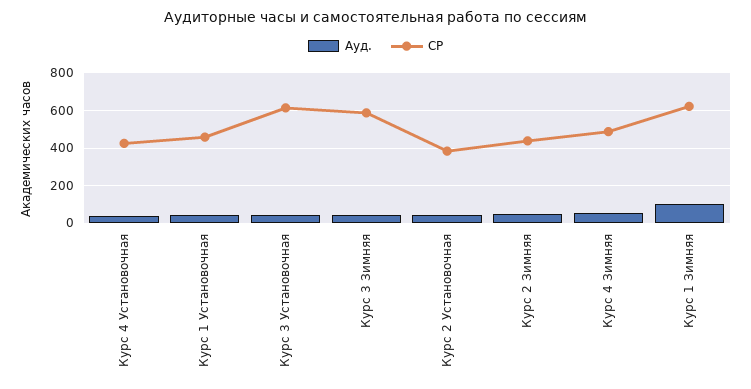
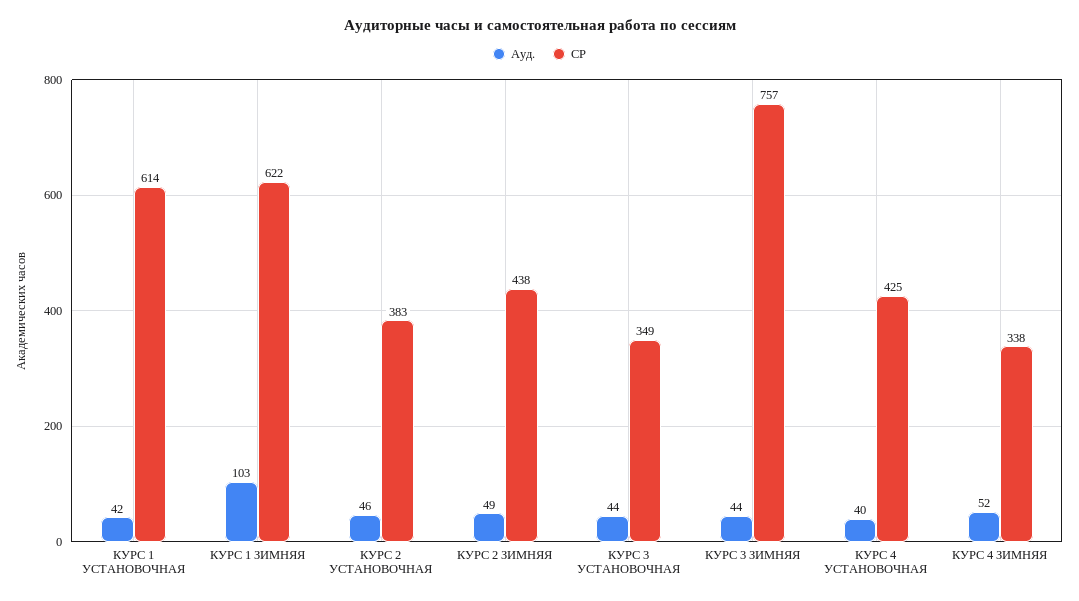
  {
    "Ауд.": {
      "Курс 4 Установочная": 40,
      "Курс 1 Установочная": 42,
      "Курс 3 Установочная": 44,
      "Курс 3 Зимняя": 44,
      "Курс 2 Установочная": 46,
      "Курс 2 Зимняя": 49,
      "Курс 4 Зимняя": 52,
      "Курс 1 Зимняя": 103
    },
    "СР": {
      "Курс 4 Установочная": 425,
-     "Курс 1 Установочная": 450,
+     "Курс 1 Установочная": 614,
-     "Курс 3 Установочная": 600,
+     "Курс 3 Установочная": 349,
-     "Курс 3 Зимняя": 600,
+     "Курс 3 Зимняя": 757,
      "Курс 2 Установочная": 383,
      "Курс 2 Зимняя": 438,
-     "Курс 4 Зимняя": 500,
+     "Курс 4 Зимняя": 338,
      "Курс 1 Зимняя": 622
    }
  }

